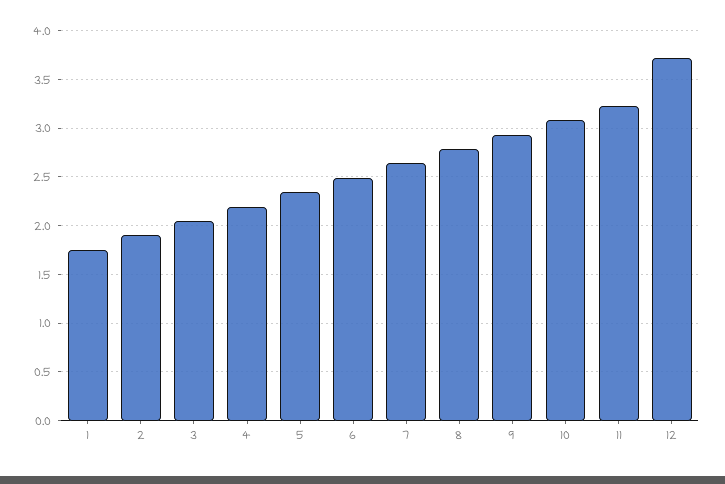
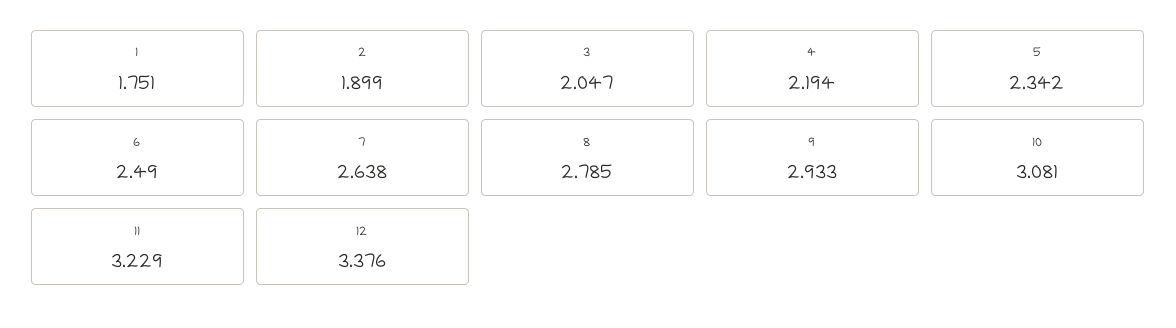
  {
    "1": 1.751,
    "2": 1.899,
    "3": 2.047,
    "4": 2.194,
    "5": 2.342,
    "6": 2.49,
    "7": 2.638,
    "8": 2.785,
    "9": 2.933,
    "10": 3.081,
    "11": 3.229,
-   "12": 3.7
+   "12": 3.376
  }

